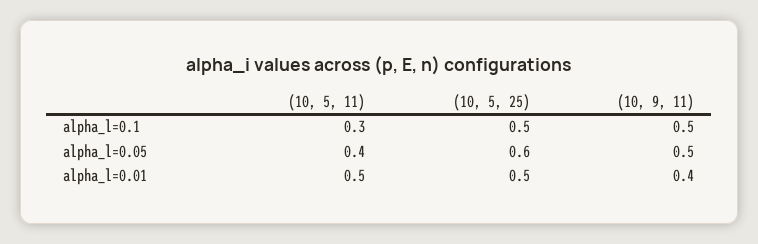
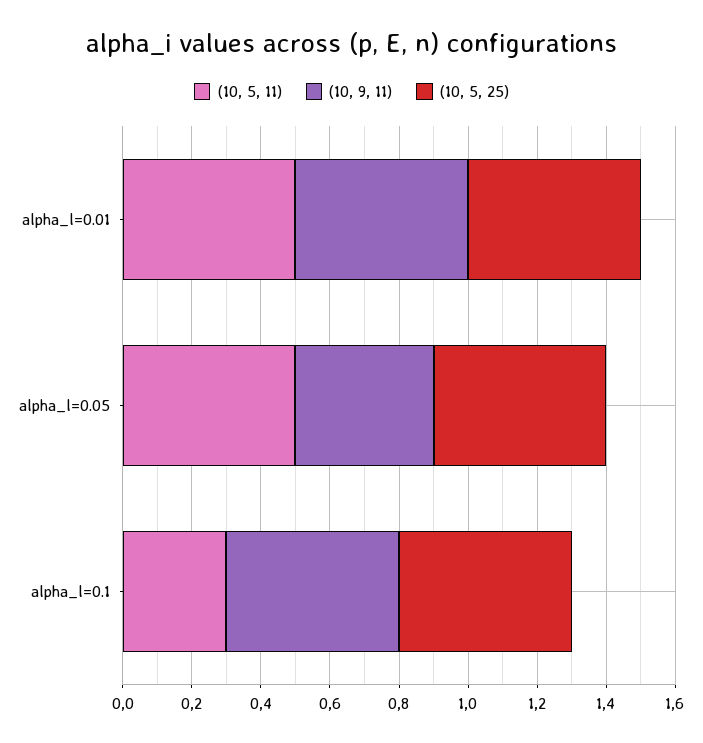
  {
    "(10, 5, 11)": {
      "alpha_l=0.1": 0.3,
-     "alpha_l=0.05": 0.4,
+     "alpha_l=0.05": 0.5,
      "alpha_l=0.01": 0.5
    },
    "(10, 5, 25)": {
      "alpha_l=0.1": 0.5,
-     "alpha_l=0.05": 0.6,
+     "alpha_l=0.05": 0.5,
      "alpha_l=0.01": 0.5
    },
    "(10, 9, 11)": {
      "alpha_l=0.1": 0.5,
-     "alpha_l=0.05": 0.5,
+     "alpha_l=0.05": 0.4,
-     "alpha_l=0.01": 0.4
+     "alpha_l=0.01": 0.5
    }
  }

